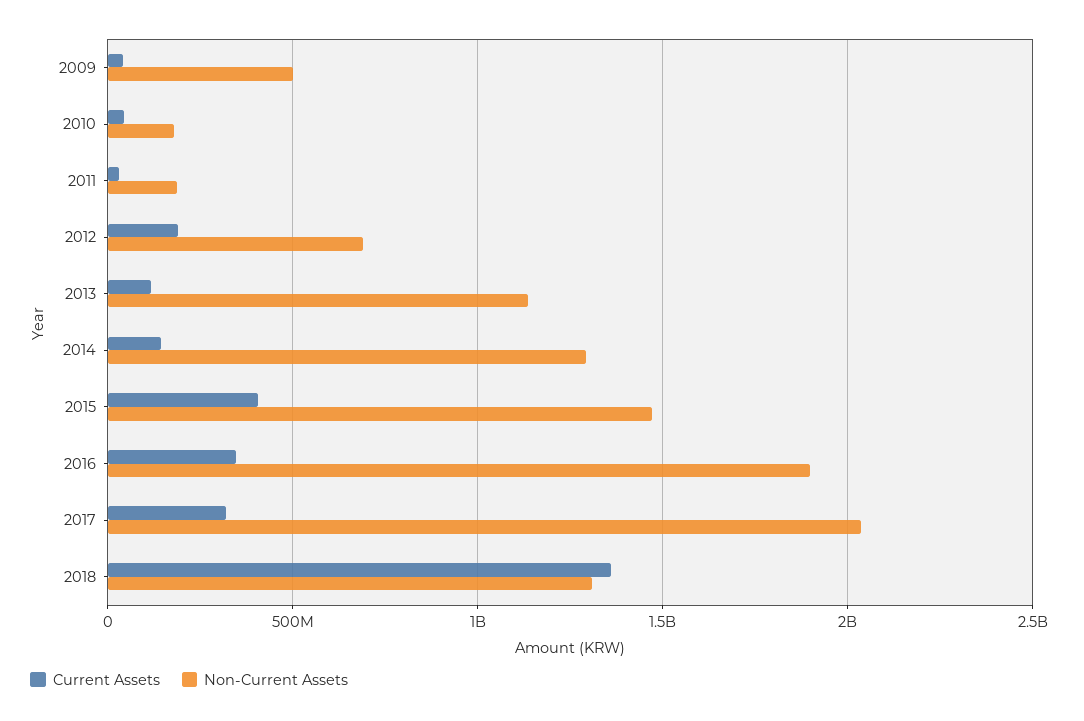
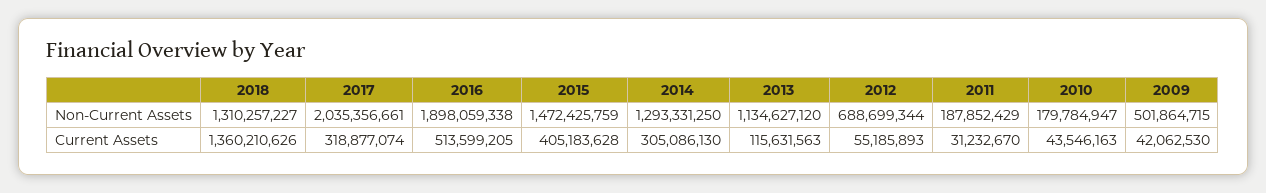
  {
    "Current Assets": {
      "2009": 42062530,
      "2010": 43546163,
      "2011": 31232670,
-     "2012": 200000000,
+     "2012": 55185893,
      "2013": 115631563,
-     "2014": 150000000,
+     "2014": 305086130,
      "2015": 405183628,
-     "2016": 350000000,
+     "2016": 513599205,
      "2017": 318877074,
      "2018": 1360210626
    },
    "Non-Current Assets": {
      "2009": 501864715,
      "2010": 179784947,
      "2011": 187852429,
      "2012": 688699344,
      "2013": 1134627120,
      "2014": 1293331250,
      "2015": 1472425759,
      "2016": 1898059338,
      "2017": 2035356661,
      "2018": 1310257227
    }
  }

